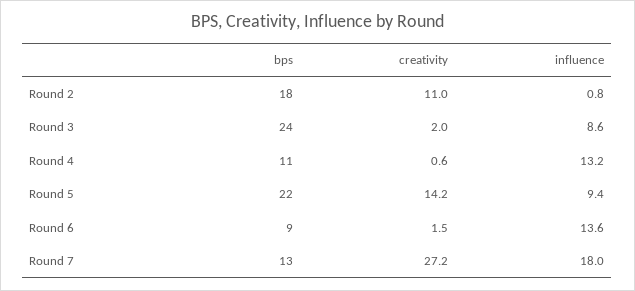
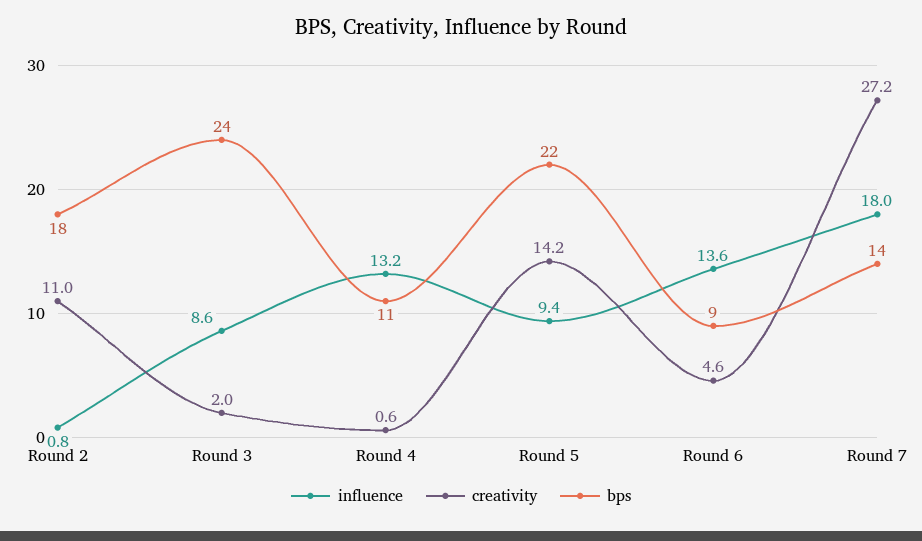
  {
    "bps": {
      "Round 2": 18,
      "Round 3": 24,
      "Round 4": 11,
      "Round 5": 22,
      "Round 6": 9,
-     "Round 7": 13
+     "Round 7": 14
    },
    "creativity": {
      "Round 2": 11,
      "Round 3": 2,
      "Round 4": 0.6,
      "Round 5": 14.2,
-     "Round 6": 1.5,
+     "Round 6": 4.6,
      "Round 7": 27.2
    },
    "influence": {
      "Round 2": 0.8,
      "Round 3": 8.6,
      "Round 4": 13.2,
      "Round 5": 9.4,
      "Round 6": 13.6,
      "Round 7": 18
    }
  }

